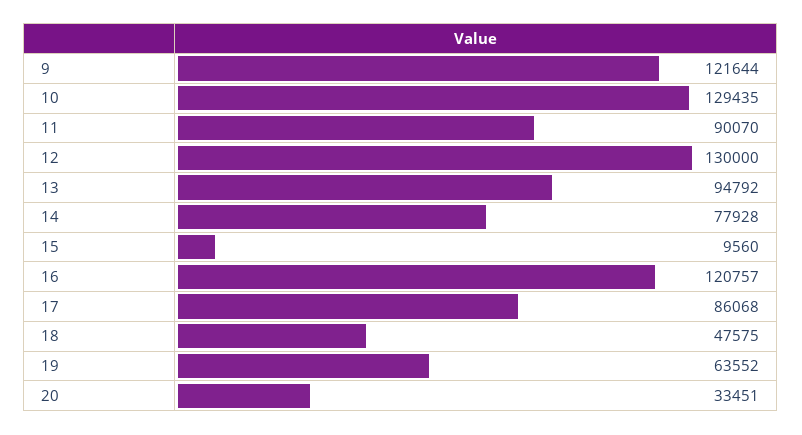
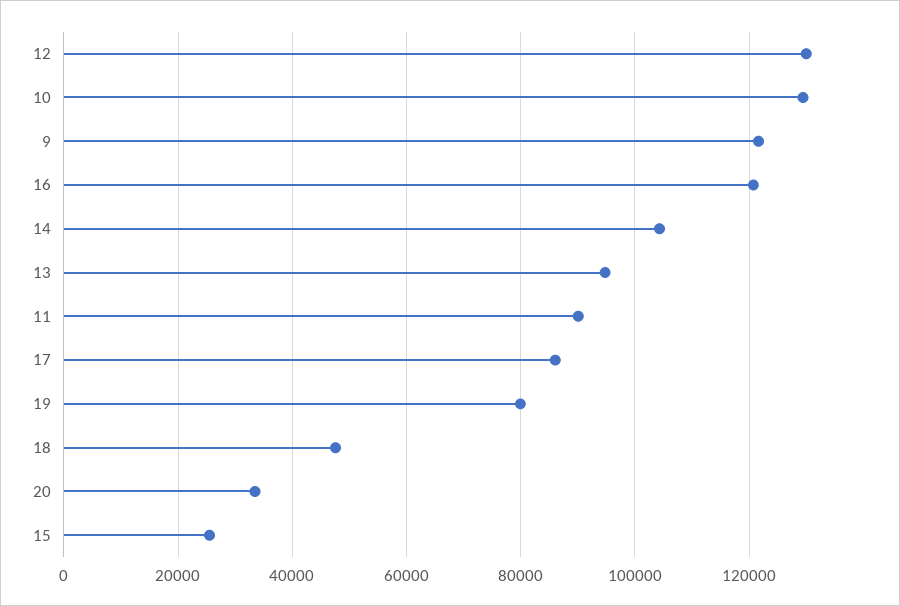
  {
    "9": 121644,
    "10": 129435,
    "11": 90070,
    "12": 130000,
    "13": 94792,
-   "14": 77928,
+   "14": 104000,
-   "15": 9560,
+   "15": 26000,
    "16": 120757,
    "17": 86068,
    "18": 47575,
-   "19": 63552,
+   "19": 80000,
    "20": 33451
  }

